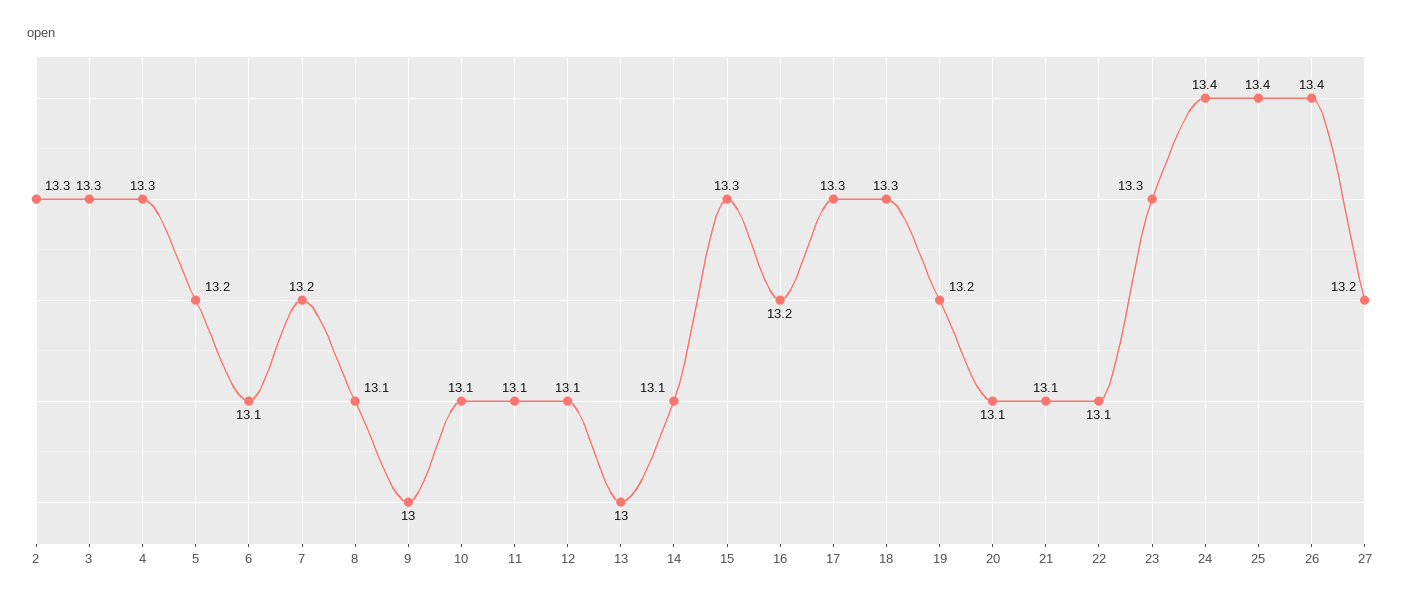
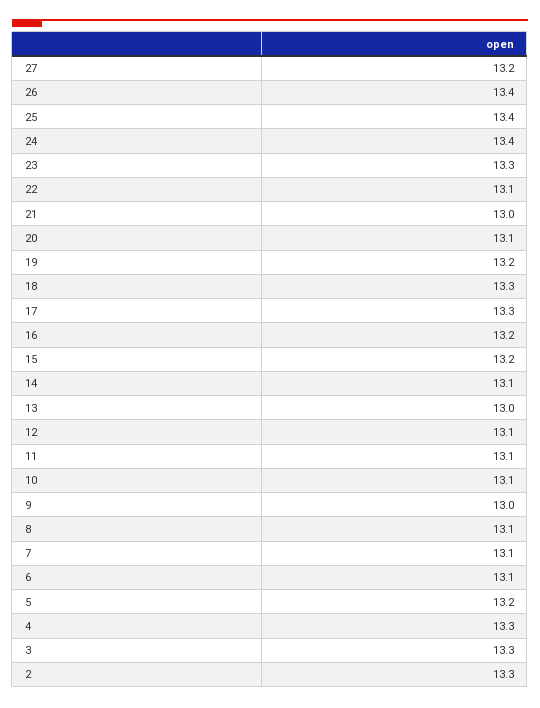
  {
    "2": 13.3,
    "3": 13.3,
    "4": 13.3,
    "5": 13.2,
    "6": 13.1,
-   "7": 13.2,
+   "7": 13.1,
    "8": 13.1,
    "9": 13,
    "10": 13.1,
    "11": 13.1,
    "12": 13.1,
    "13": 13,
    "14": 13.1,
-   "15": 13.3,
+   "15": 13.2,
    "16": 13.2,
    "17": 13.3,
    "18": 13.3,
    "19": 13.2,
    "20": 13.1,
-   "21": 13.1,
+   "21": 13,
    "22": 13.1,
    "23": 13.3,
    "24": 13.4,
    "25": 13.4,
    "26": 13.4,
    "27": 13.2
  }

